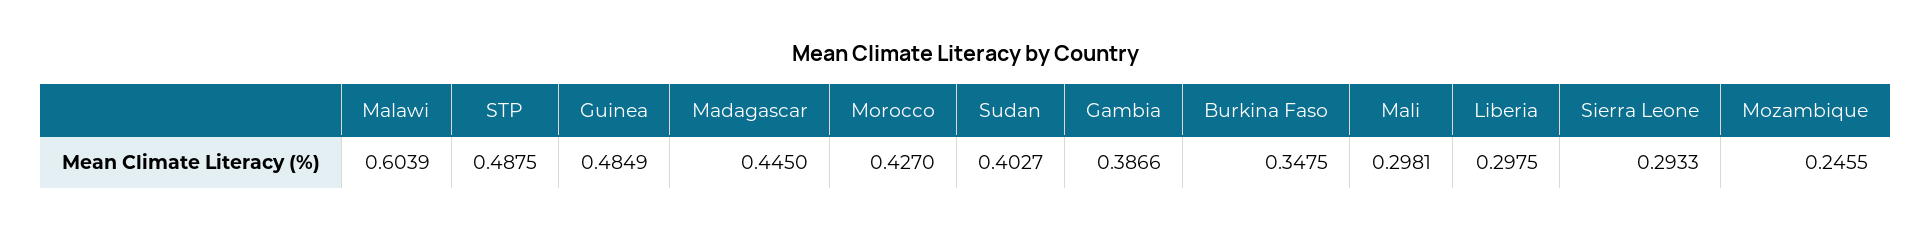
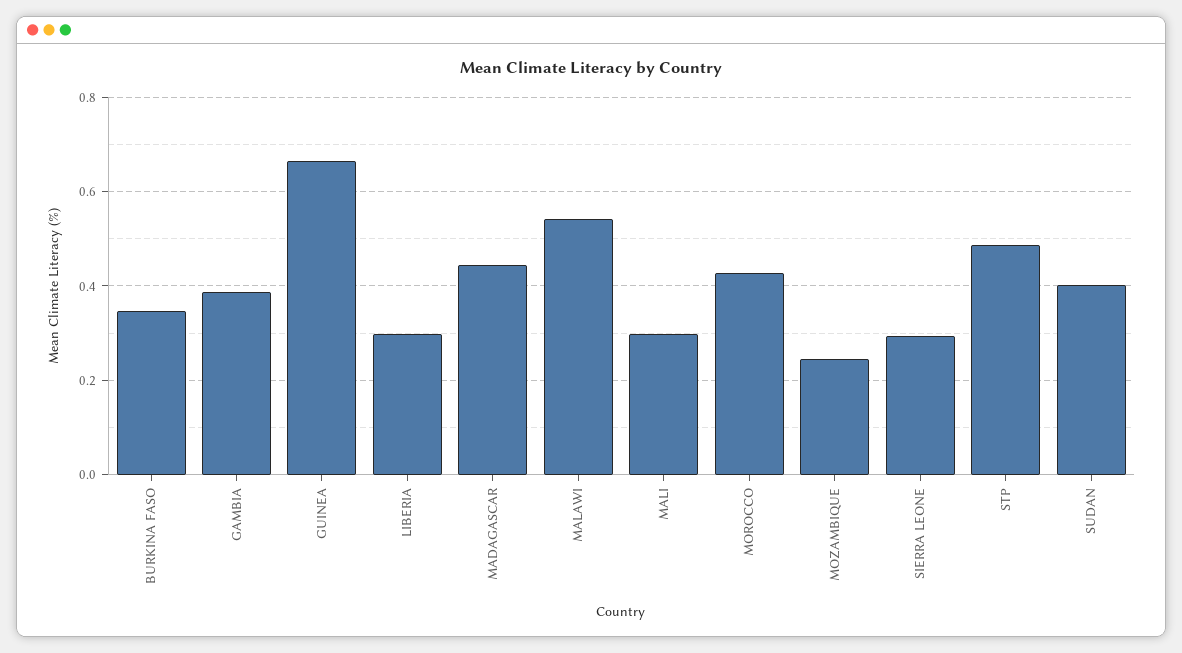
  {
-   "Malawi": 0.6039,
+   "Malawi": 0.54,
    "STP": 0.4875,
-   "Guinea": 0.4849,
+   "Guinea": 0.66,
    "Madagascar": 0.445,
    "Morocco": 0.427,
    "Sudan": 0.4027,
    "Gambia": 0.3866,
    "Burkina Faso": 0.3475,
    "Mali": 0.2981,
    "Liberia": 0.2975,
    "Sierra Leone": 0.2933,
    "Mozambique": 0.2455
  }

